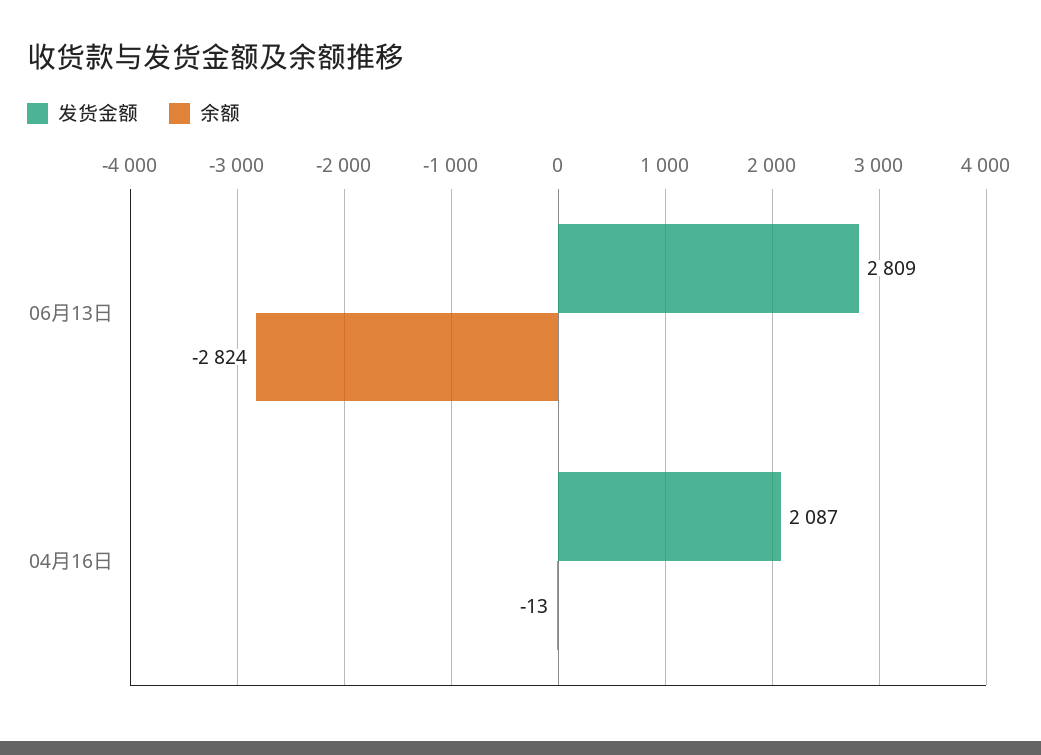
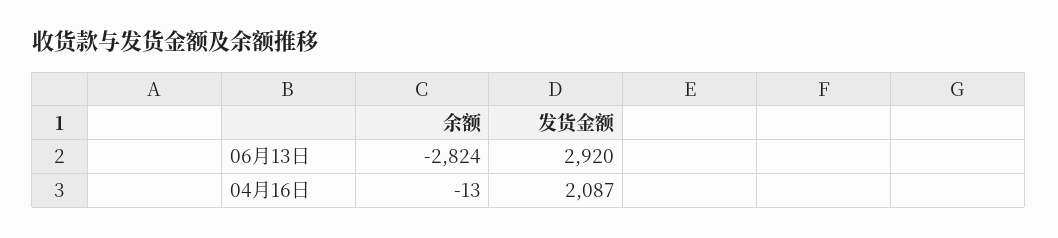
  {
    "发货金额": {
-     "06月13日": 2809,
+     "06月13日": 2920,
      "04月16日": 2087
    },
    "余额": {
      "06月13日": -2824,
      "04月16日": -13
    }
  }

